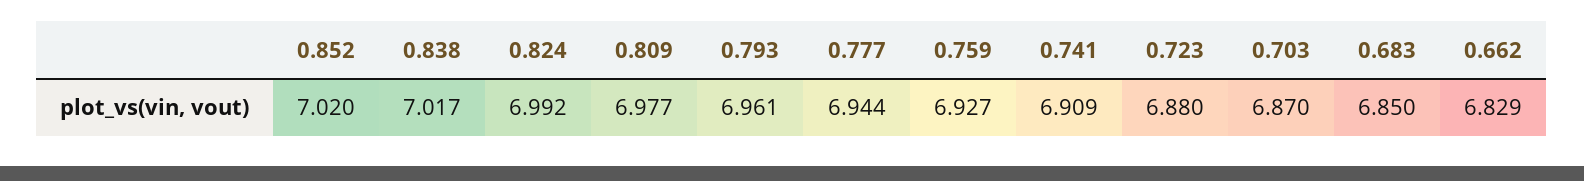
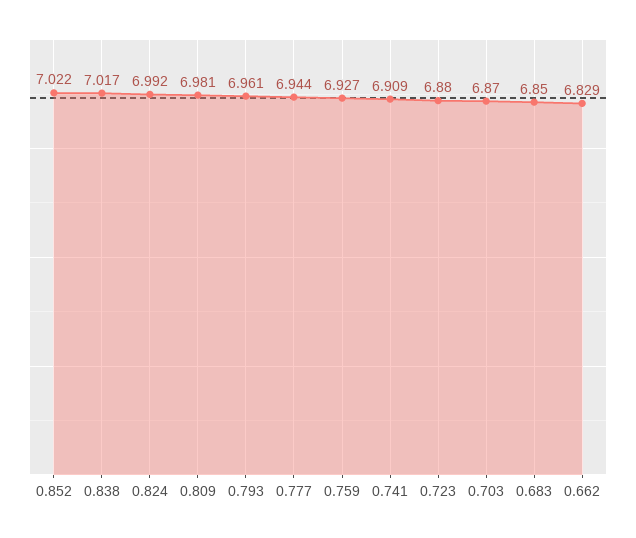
  {
-   "0.852": 7.02,
+   "0.852": 7.022,
    "0.838": 7.017,
    "0.824": 6.992,
-   "0.809": 6.977,
+   "0.809": 6.981,
    "0.793": 6.961,
    "0.777": 6.944,
    "0.759": 6.927,
    "0.741": 6.909,
    "0.723": 6.88,
    "0.703": 6.87,
    "0.683": 6.85,
    "0.662": 6.829
  }

